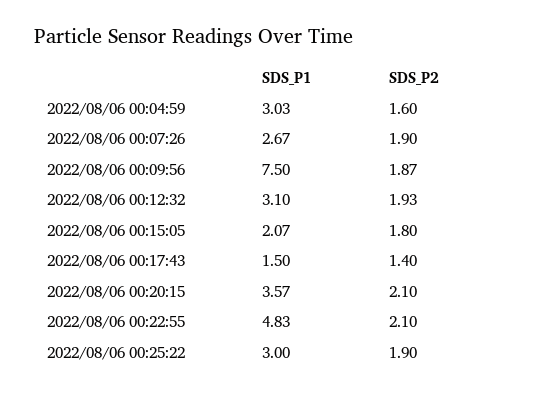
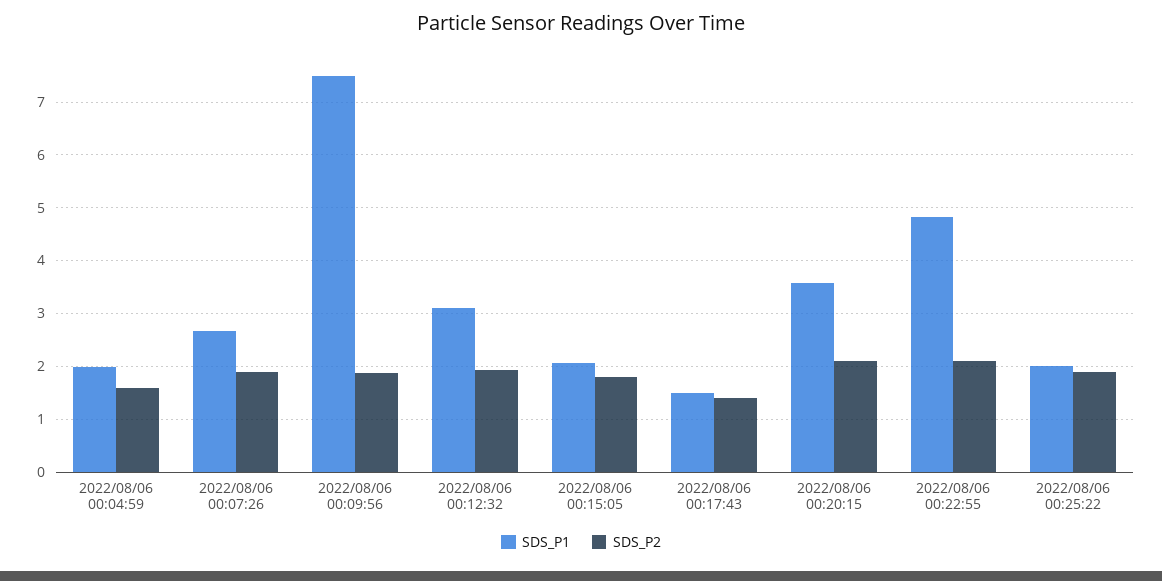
  {
    "SDS_P1": {
-     "2022/08/06 00:04:59": 3.03,
+     "2022/08/06 00:04:59": 2,
      "2022/08/06 00:07:26": 2.67,
      "2022/08/06 00:09:56": 7.5,
      "2022/08/06 00:12:32": 3.1,
      "2022/08/06 00:15:05": 2.07,
      "2022/08/06 00:17:43": 1.5,
      "2022/08/06 00:20:15": 3.57,
      "2022/08/06 00:22:55": 4.83,
-     "2022/08/06 00:25:22": 3
+     "2022/08/06 00:25:22": 2
    },
    "SDS_P2": {
      "2022/08/06 00:04:59": 1.6,
      "2022/08/06 00:07:26": 1.9,
      "2022/08/06 00:09:56": 1.87,
      "2022/08/06 00:12:32": 1.93,
      "2022/08/06 00:15:05": 1.8,
      "2022/08/06 00:17:43": 1.4,
      "2022/08/06 00:20:15": 2.1,
      "2022/08/06 00:22:55": 2.1,
      "2022/08/06 00:25:22": 1.9
    }
  }

